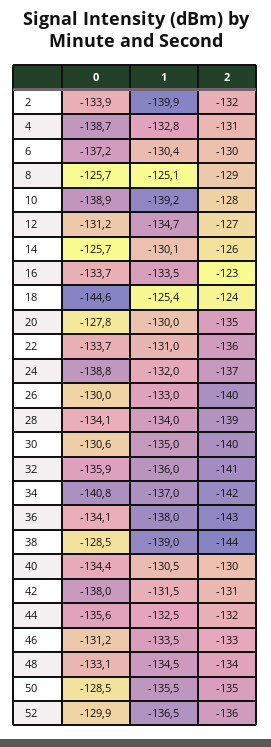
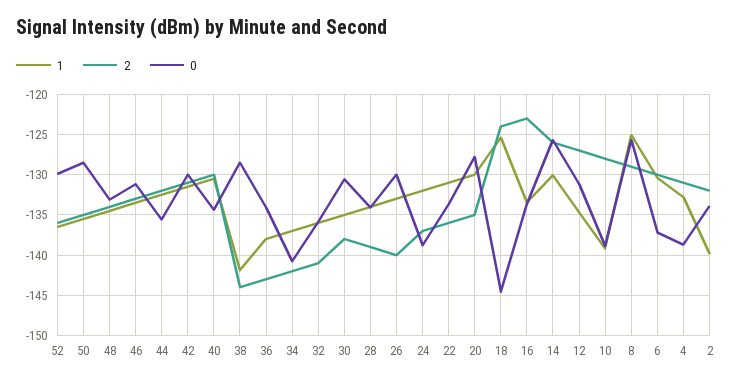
  {
    "0": {
      "2": -133.9,
      "4": -138.7,
      "6": -137.2,
      "8": -125.7,
      "10": -138.9,
      "12": -131.2,
      "14": -125.7,
      "16": -133.7,
      "18": -144.6,
      "20": -127.8,
      "22": -133.7,
      "24": -138.8,
      "26": -130,
      "28": -134.1,
      "30": -130.6,
      "32": -135.9,
      "34": -140.8,
      "36": -134.1,
      "38": -128.5,
      "40": -134.4,
-     "42": -138,
+     "42": -130,
      "44": -135.6,
      "46": -131.2,
      "48": -133.1,
      "50": -128.5,
      "52": -129.9
    },
    "1": {
      "2": -139.9,
      "4": -132.8,
      "6": -130.4,
      "8": -125.1,
      "10": -139.2,
      "12": -134.7,
      "14": -130.1,
      "16": -133.5,
      "18": -125.4,
      "20": -130,
      "22": -131,
      "24": -132,
      "26": -133,
      "28": -134,
      "30": -135,
      "32": -136,
      "34": -137,
      "36": -138,
-     "38": -139,
+     "38": -142,
      "40": -130.5,
      "42": -131.5,
      "44": -132.5,
      "46": -133.5,
      "48": -134.5,
      "50": -135.5,
      "52": -136.5
    },
    "2": {
      "2": -132,
      "4": -131,
      "6": -130,
      "8": -129,
      "10": -128,
      "12": -127,
      "14": -126,
      "16": -123,
      "18": -124,
      "20": -135,
      "22": -136,
      "24": -137,
      "26": -140,
      "28": -139,
-     "30": -140,
+     "30": -138,
      "32": -141,
      "34": -142,
      "36": -143,
      "38": -144,
      "40": -130,
      "42": -131,
      "44": -132,
      "46": -133,
      "48": -134,
      "50": -135,
      "52": -136
    }
  }

